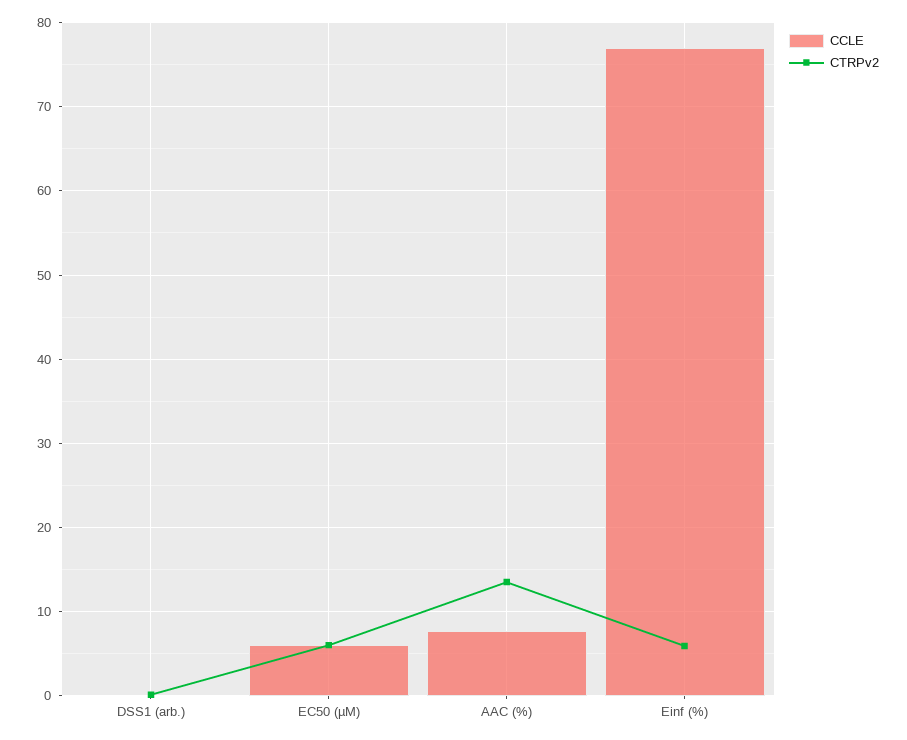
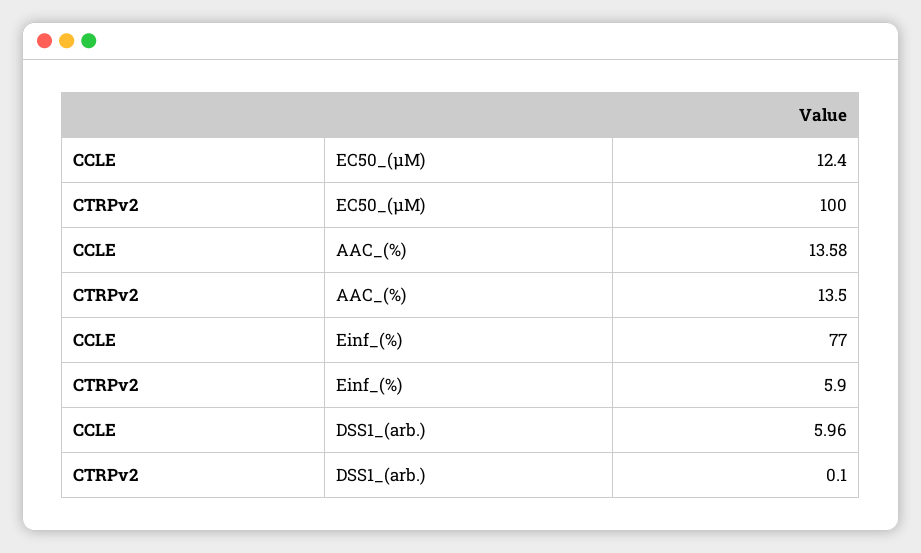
  {
    "CCLE": {
-     "DSS1 (arb.)": 0,
+     "DSS1 (arb.)": 5.96,
-     "EC50 (µM)": 6,
+     "EC50 (µM)": 12.4,
-     "AAC (%)": 8,
+     "AAC (%)": 13.58,
      "Einf (%)": 77
    },
    "CTRPv2": {
      "DSS1 (arb.)": 0.1,
-     "EC50 (µM)": 6,
+     "EC50 (µM)": 100,
      "AAC (%)": 13.5,
      "Einf (%)": 5.9
    }
  }

